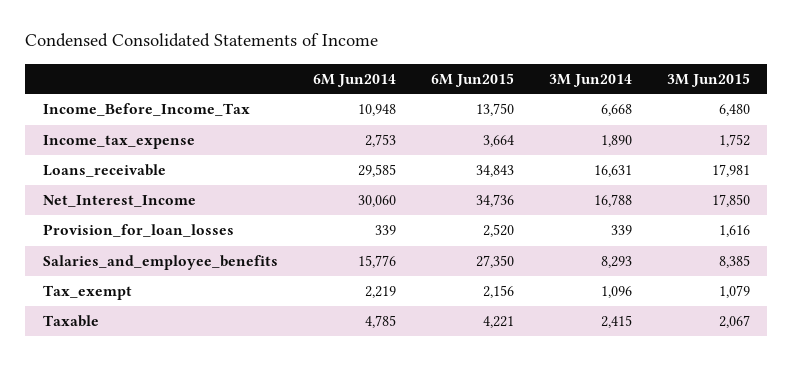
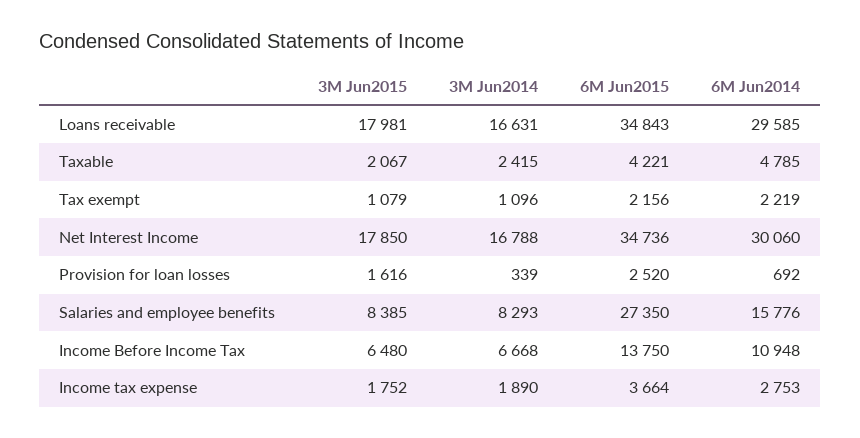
  {
    "6M Jun2014": {
      "Income_Before_Income_Tax": 10948,
      "Income_tax_expense": 2753,
      "Loans_receivable": 29585,
      "Net_Interest_Income": 30060,
-     "Provision_for_loan_losses": 339,
+     "Provision_for_loan_losses": 692,
      "Salaries_and_employee_benefits": 15776,
      "Tax_exempt": 2219,
      "Taxable": 4785
    },
    "6M Jun2015": {
      "Income_Before_Income_Tax": 13750,
      "Income_tax_expense": 3664,
      "Loans_receivable": 34843,
      "Net_Interest_Income": 34736,
      "Provision_for_loan_losses": 2520,
      "Salaries_and_employee_benefits": 27350,
      "Tax_exempt": 2156,
      "Taxable": 4221
    },
    "3M Jun2014": {
      "Income_Before_Income_Tax": 6668,
      "Income_tax_expense": 1890,
      "Loans_receivable": 16631,
      "Net_Interest_Income": 16788,
      "Provision_for_loan_losses": 339,
      "Salaries_and_employee_benefits": 8293,
      "Tax_exempt": 1096,
      "Taxable": 2415
    },
    "3M Jun2015": {
      "Income_Before_Income_Tax": 6480,
      "Income_tax_expense": 1752,
      "Loans_receivable": 17981,
      "Net_Interest_Income": 17850,
      "Provision_for_loan_losses": 1616,
      "Salaries_and_employee_benefits": 8385,
      "Tax_exempt": 1079,
      "Taxable": 2067
    }
  }

